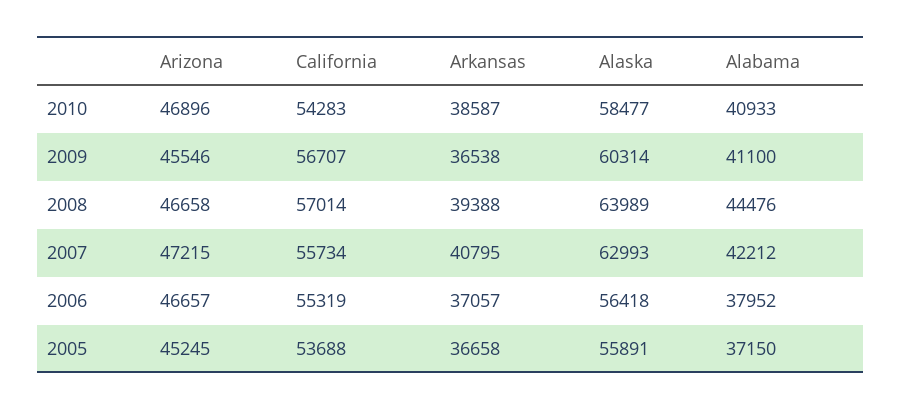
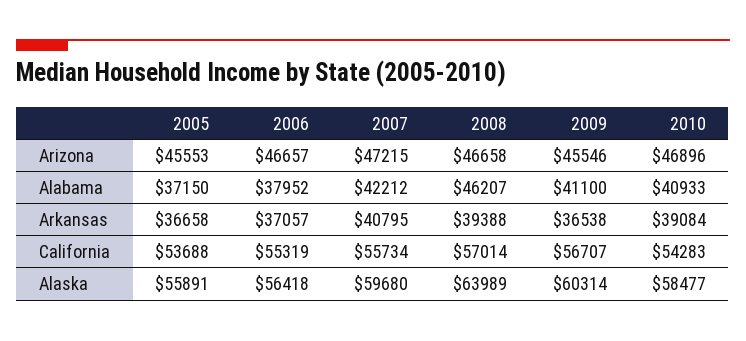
  {
    "Arizona": {
      "2010": 46896,
      "2009": 45546,
      "2008": 46658,
      "2007": 47215,
      "2006": 46657,
-     "2005": 45245
+     "2005": 45553
    },
    "California": {
      "2010": 54283,
      "2009": 56707,
      "2008": 57014,
      "2007": 55734,
      "2006": 55319,
      "2005": 53688
    },
    "Arkansas": {
-     "2010": 38587,
+     "2010": 39084,
      "2009": 36538,
      "2008": 39388,
      "2007": 40795,
      "2006": 37057,
      "2005": 36658
    },
    "Alaska": {
      "2010": 58477,
      "2009": 60314,
      "2008": 63989,
-     "2007": 62993,
+     "2007": 59680,
      "2006": 56418,
      "2005": 55891
    },
    "Alabama": {
      "2010": 40933,
      "2009": 41100,
-     "2008": 44476,
+     "2008": 46207,
      "2007": 42212,
      "2006": 37952,
      "2005": 37150
    }
  }

